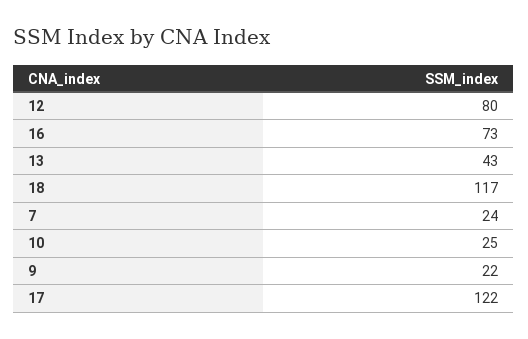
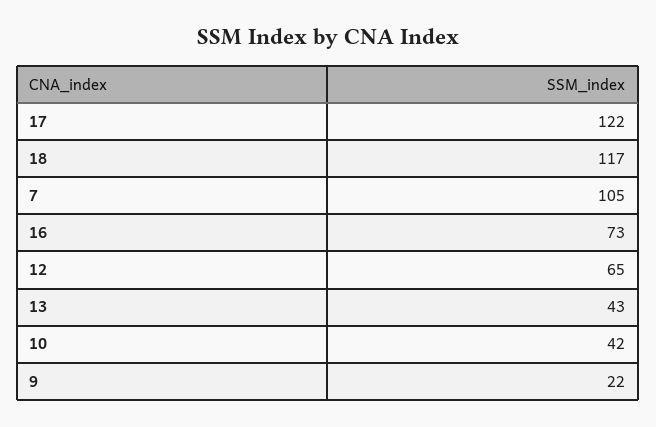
  {
-   "12": 80,
+   "12": 65,
    "16": 73,
    "13": 43,
    "18": 117,
-   "7": 24,
+   "7": 105,
-   "10": 25,
+   "10": 42,
    "9": 22,
    "17": 122
  }

